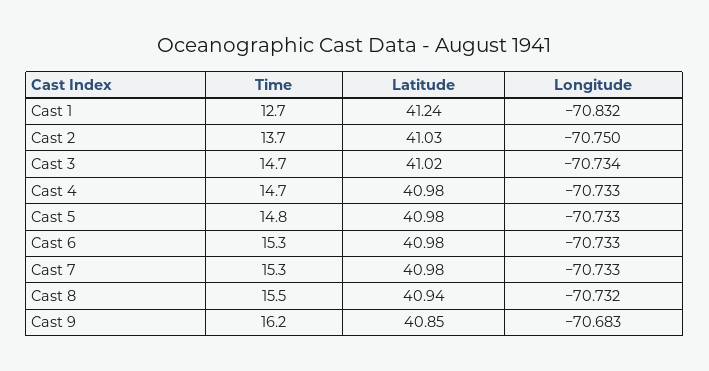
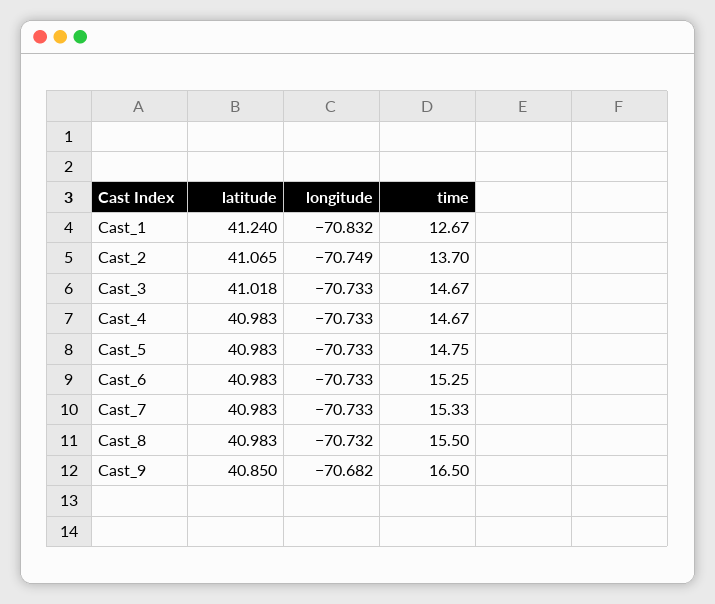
  {
    "Time": {
      "Cast 1": 12.67,
      "Cast 2": 13.7,
      "Cast 3": 14.67,
      "Cast 4": 14.67,
      "Cast 5": 14.75,
      "Cast 6": 15.25,
      "Cast 7": 15.33,
      "Cast 8": 15.5,
-     "Cast 9": 16.2
+     "Cast 9": 16.5
    },
    "Latitude": {
      "Cast 1": 41.24,
-     "Cast 2": 41.03,
+     "Cast 2": 41.065,
      "Cast 3": 41.018,
      "Cast 4": 40.983,
      "Cast 5": 40.983,
      "Cast 6": 40.983,
      "Cast 7": 40.983,
-     "Cast 8": 40.94,
+     "Cast 8": 40.983,
      "Cast 9": 40.85
    },
    "Longitude": {
      "Cast 1": -70.832,
-     "Cast 2": -70.75,
+     "Cast 2": -70.749,
-     "Cast 3": -70.734,
+     "Cast 3": -70.733,
      "Cast 4": -70.733,
      "Cast 5": -70.733,
      "Cast 6": -70.733,
      "Cast 7": -70.733,
      "Cast 8": -70.732,
-     "Cast 9": -70.683
+     "Cast 9": -70.682
    }
  }

